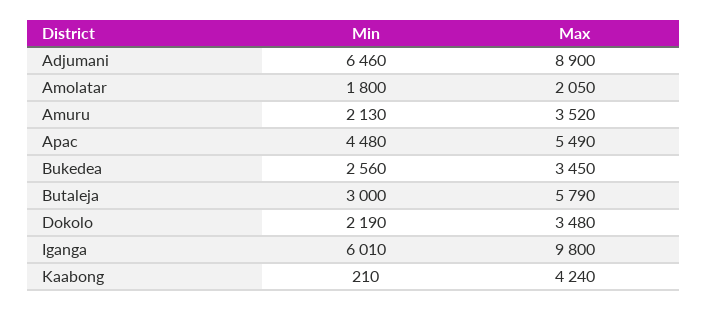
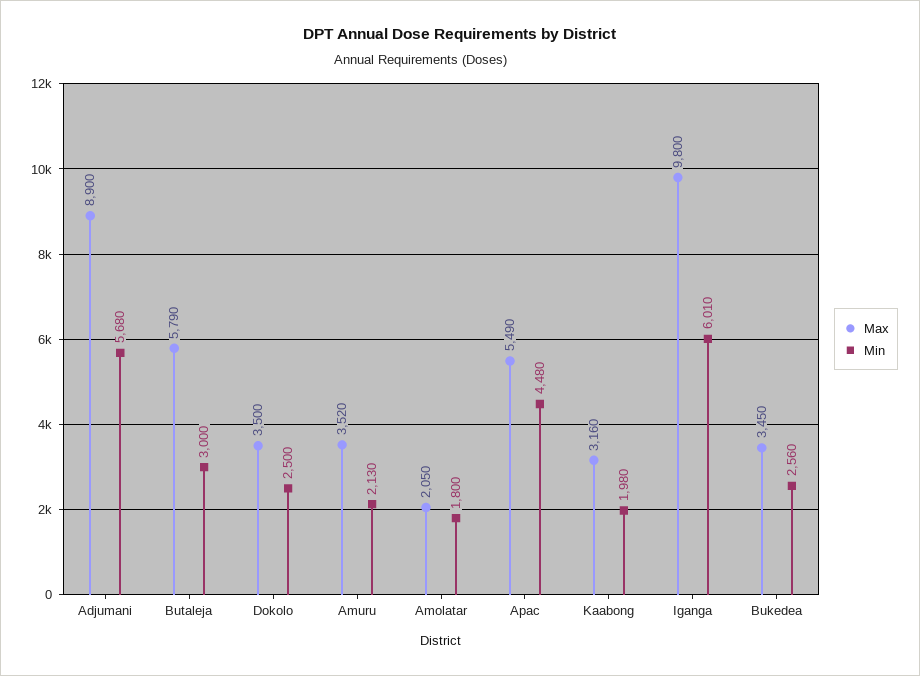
  {
    "Min": {
-     "Adjumani": 6460,
+     "Adjumani": 5680,
      "Amolatar": 1800,
      "Amuru": 2130,
      "Apac": 4480,
      "Bukedea": 2560,
      "Butaleja": 3000,
-     "Dokolo": 2190,
+     "Dokolo": 2500,
      "Iganga": 6010,
-     "Kaabong": 210
+     "Kaabong": 1980
    },
    "Max": {
      "Adjumani": 8900,
      "Amolatar": 2050,
      "Amuru": 3520,
      "Apac": 5490,
      "Bukedea": 3450,
      "Butaleja": 5790,
-     "Dokolo": 3480,
+     "Dokolo": 3500,
      "Iganga": 9800,
-     "Kaabong": 4240
+     "Kaabong": 3160
    }
  }

